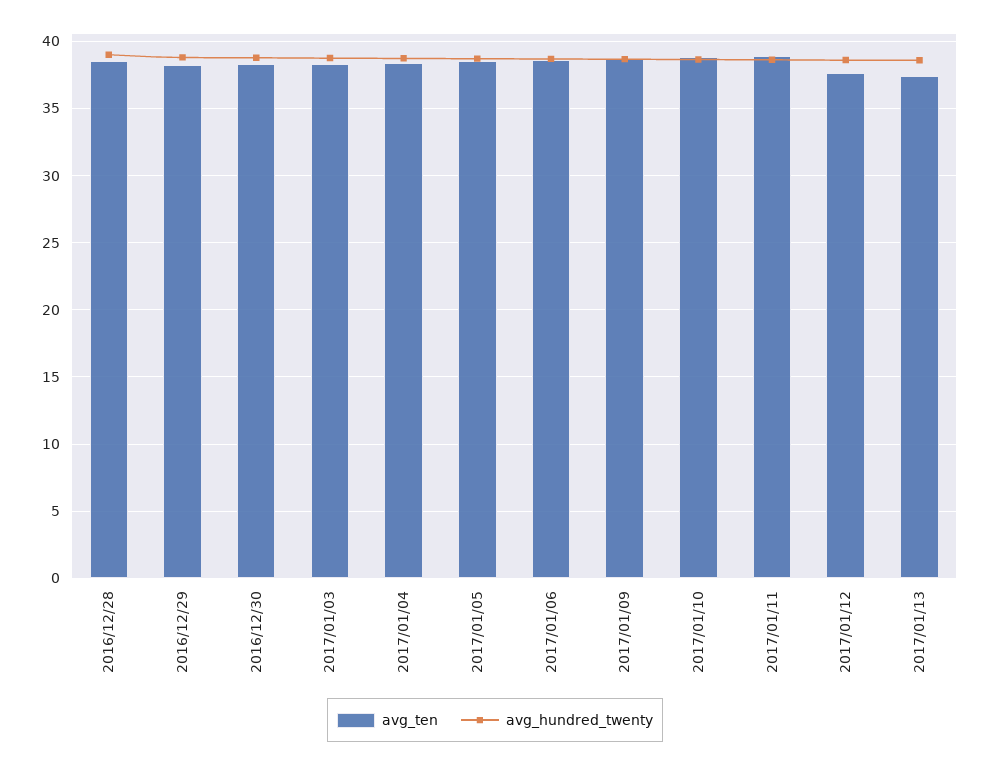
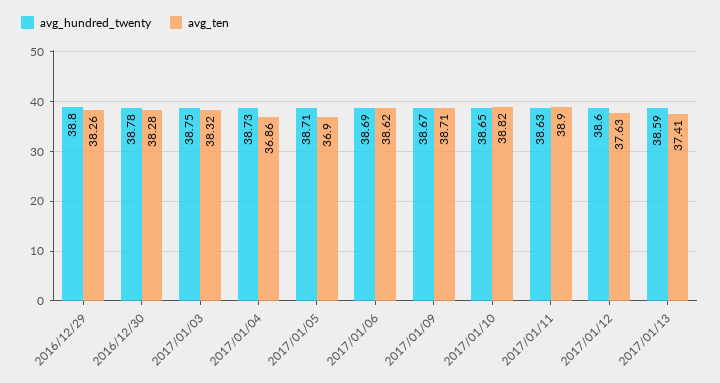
  {
    "avg_ten": {
-     "2016/12/28": 38.5,
      "2016/12/29": 38.26,
      "2016/12/30": 38.28,
      "2017/01/03": 38.32,
-     "2017/01/04": 38.5,
+     "2017/01/04": 36.86,
-     "2017/01/05": 38.5,
+     "2017/01/05": 36.9,
      "2017/01/06": 38.62,
      "2017/01/09": 38.71,
      "2017/01/10": 38.82,
      "2017/01/11": 38.9,
      "2017/01/12": 37.63,
      "2017/01/13": 37.41
    },
    "avg_hundred_twenty": {
-     "2016/12/28": 39,
      "2016/12/29": 38.8,
      "2016/12/30": 38.78,
      "2017/01/03": 38.75,
      "2017/01/04": 38.73,
      "2017/01/05": 38.71,
      "2017/01/06": 38.69,
      "2017/01/09": 38.67,
      "2017/01/10": 38.65,
      "2017/01/11": 38.63,
      "2017/01/12": 38.6,
      "2017/01/13": 38.59
    }
  }

